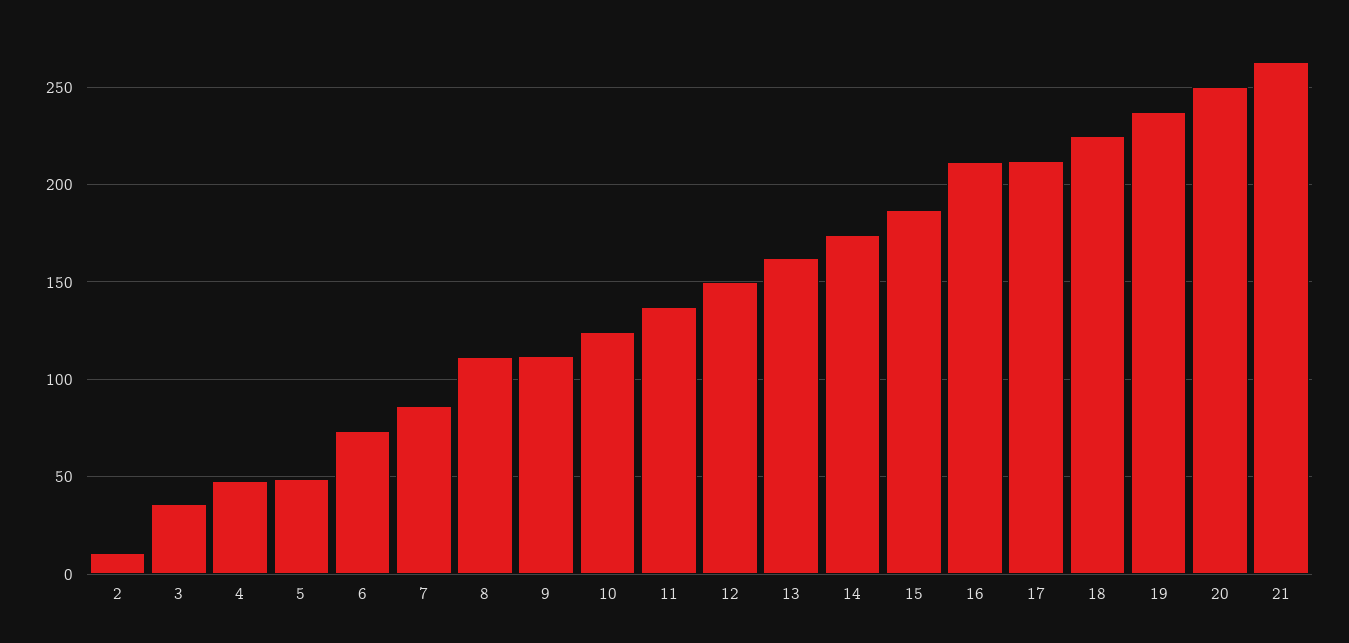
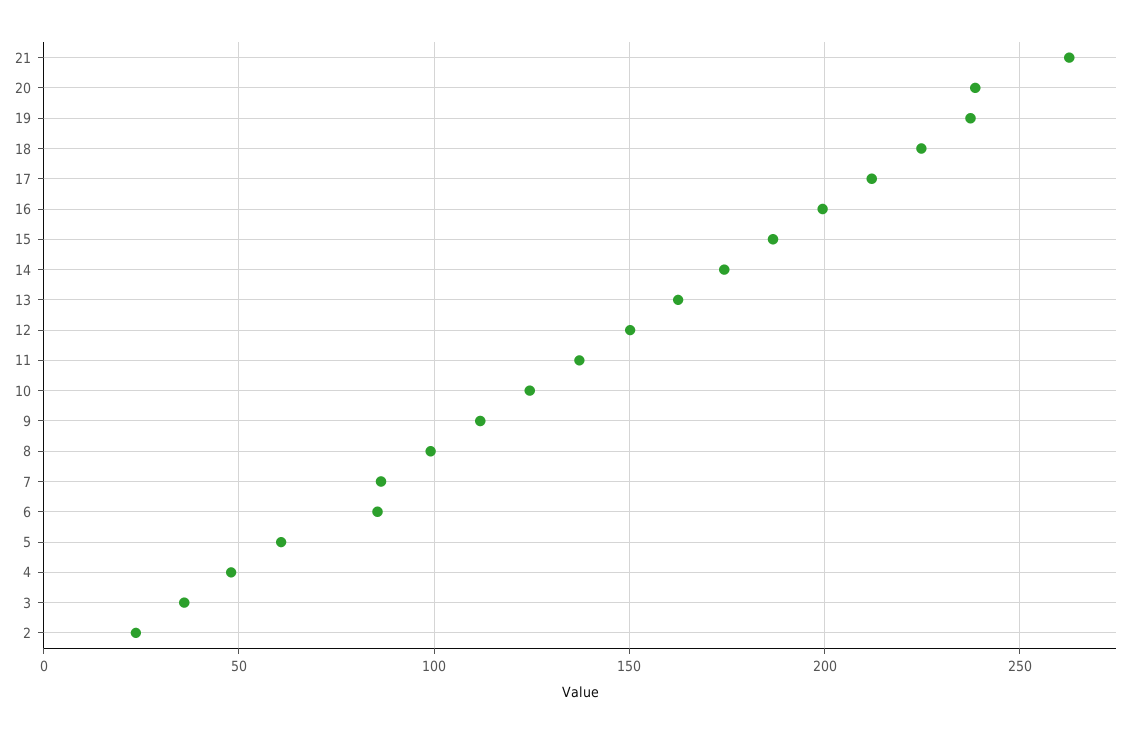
  {
-   "2": 10,
+   "2": 25,
    "3": 35,
    "4": 50,
-   "5": 50,
+   "5": 60,
-   "6": 75,
+   "6": 85,
    "7": 85,
-   "8": 110,
+   "8": 100,
    "9": 110,
    "10": 125,
    "11": 135,
    "12": 150,
    "13": 165,
    "14": 175,
    "15": 185,
-   "16": 210,
+   "16": 200,
    "17": 210,
    "18": 225,
    "19": 235,
-   "20": 250,
+   "20": 240,
    "21": 265
  }

